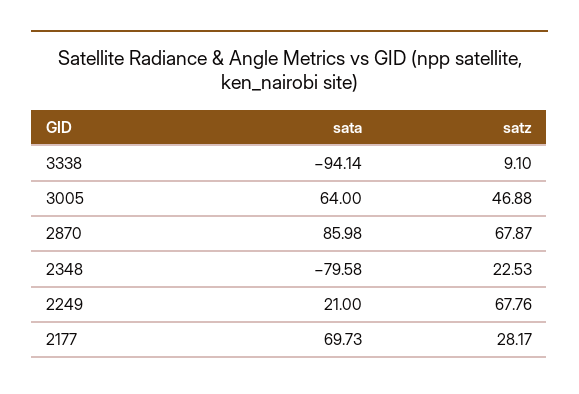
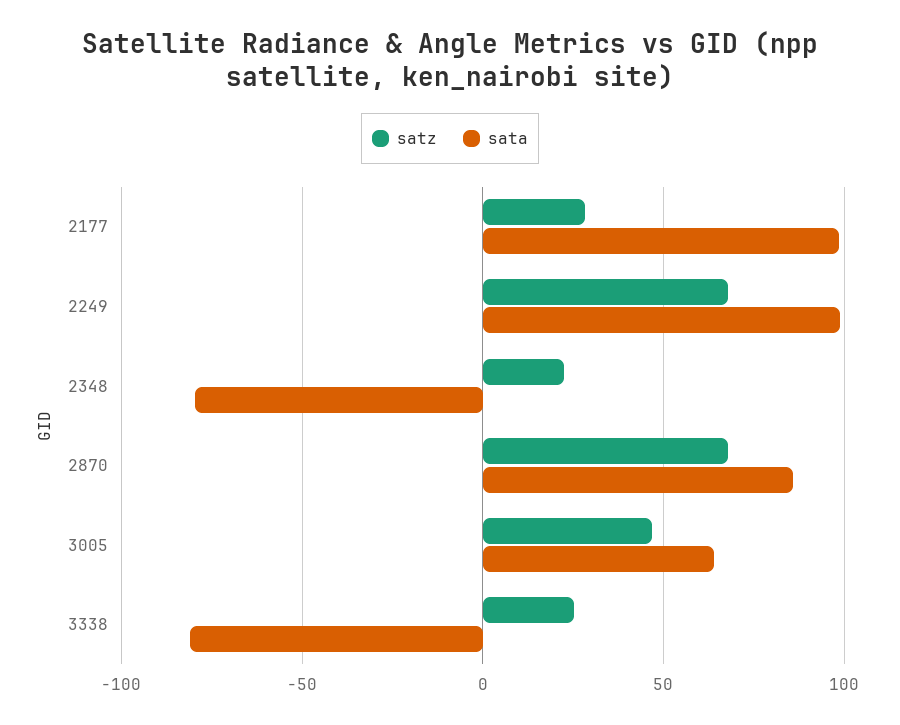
  {
    "sata": {
-     "3338": -94.14,
+     "3338": -80,
      "3005": 64,
      "2870": 85.98,
      "2348": -79.58,
-     "2249": 21,
+     "2249": 100,
-     "2177": 69.73
+     "2177": 100
    },
    "satz": {
-     "3338": 9.1,
+     "3338": 25,
      "3005": 46.88,
      "2870": 67.87,
      "2348": 22.53,
      "2249": 67.76,
      "2177": 28.17
    }
  }

